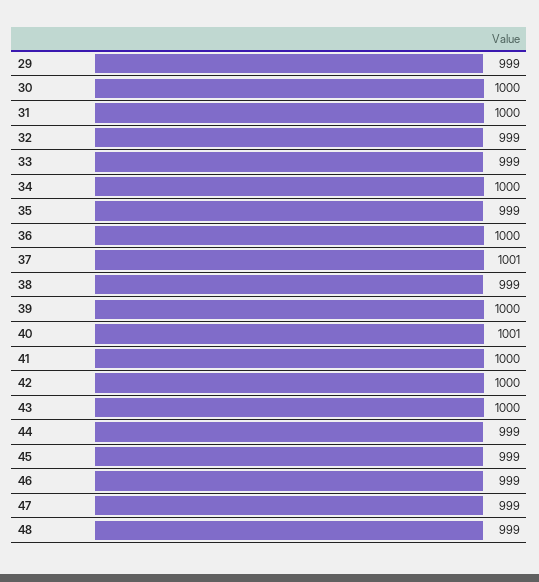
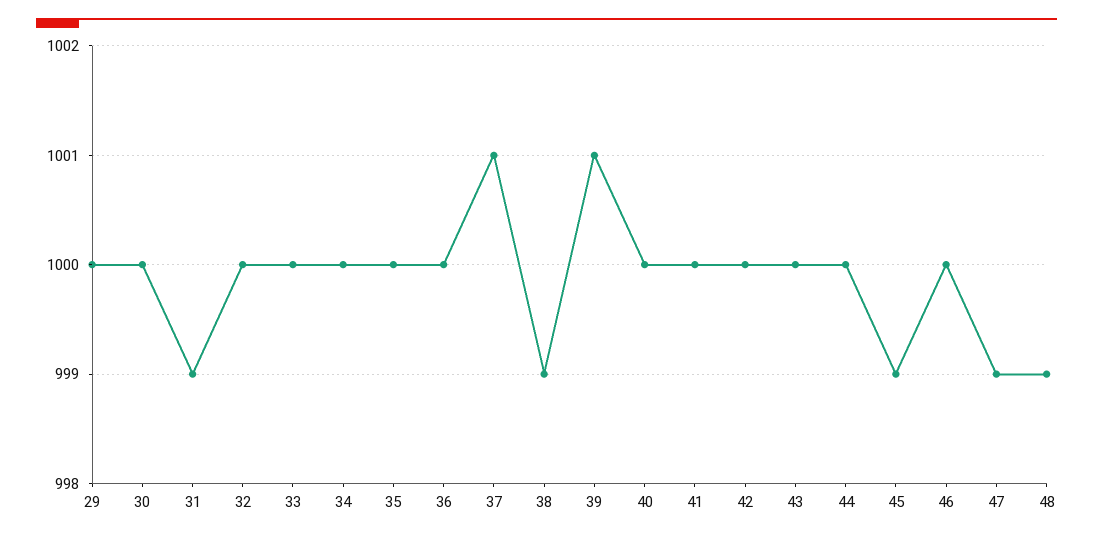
  {
-   "29": 999,
+   "29": 1000,
    "30": 1000,
-   "31": 1000,
+   "31": 999,
-   "32": 999,
+   "32": 1000,
-   "33": 999,
+   "33": 1000,
    "34": 1000,
-   "35": 999,
+   "35": 1000,
    "36": 1000,
    "37": 1001,
    "38": 999,
-   "39": 1000,
+   "39": 1001,
-   "40": 1001,
+   "40": 1000,
    "41": 1000,
    "42": 1000,
    "43": 1000,
-   "44": 999,
+   "44": 1000,
    "45": 999,
-   "46": 999,
+   "46": 1000,
    "47": 999,
    "48": 999
  }

